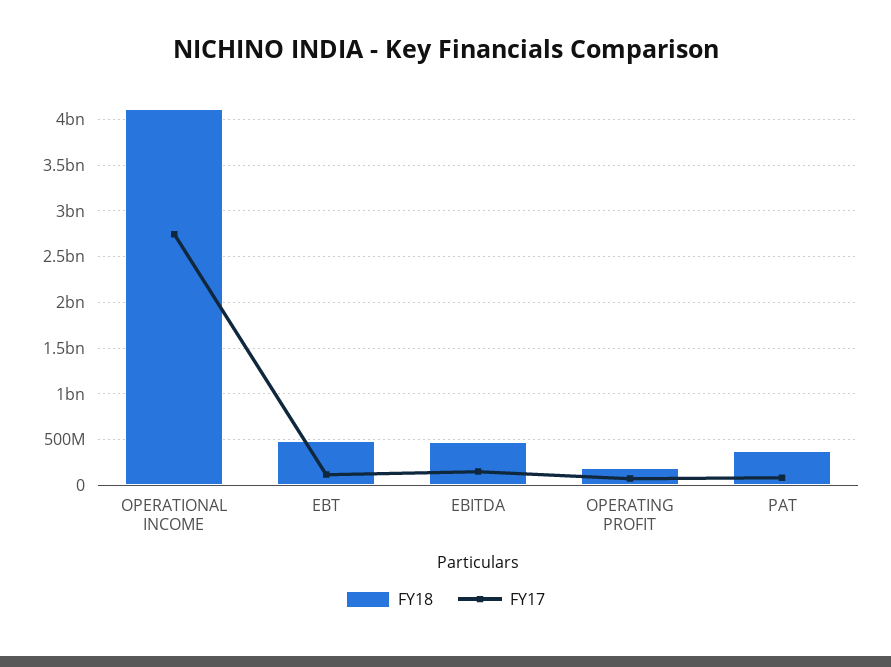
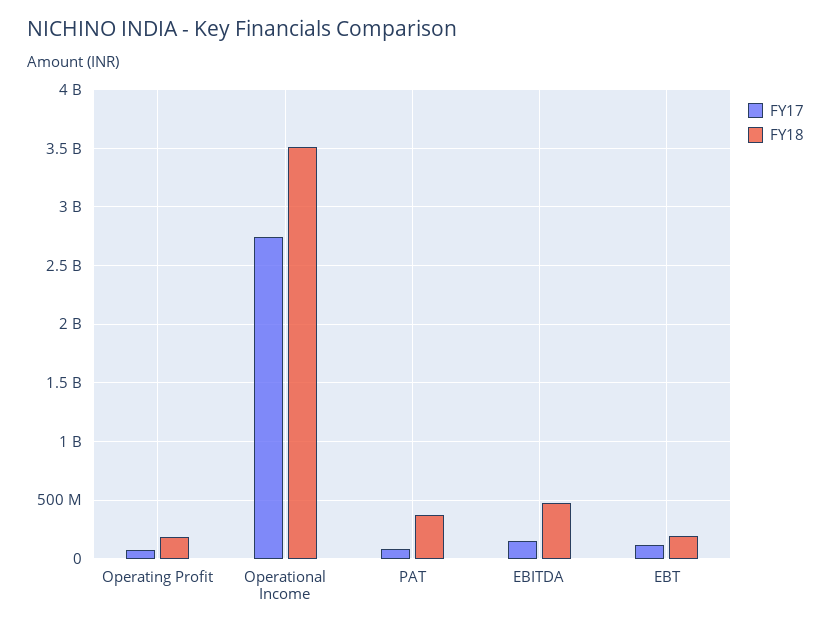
  {
    "FY18": {
-     "OPERATIONAL INCOME": 4100000000,
+     "OPERATIONAL INCOME": 3500000000,
-     "EBT": 500000000,
+     "EBT": 200000000,
      "EBITDA": 500000000,
      "OPERATING PROFIT": 200000000,
      "PAT": 400000000
    },
    "FY17": {
      "OPERATIONAL INCOME": 2700000000,
      "EBT": 100000000,
      "EBITDA": 200000000,
      "OPERATING PROFIT": 100000000,
      "PAT": 100000000
    }
  }

